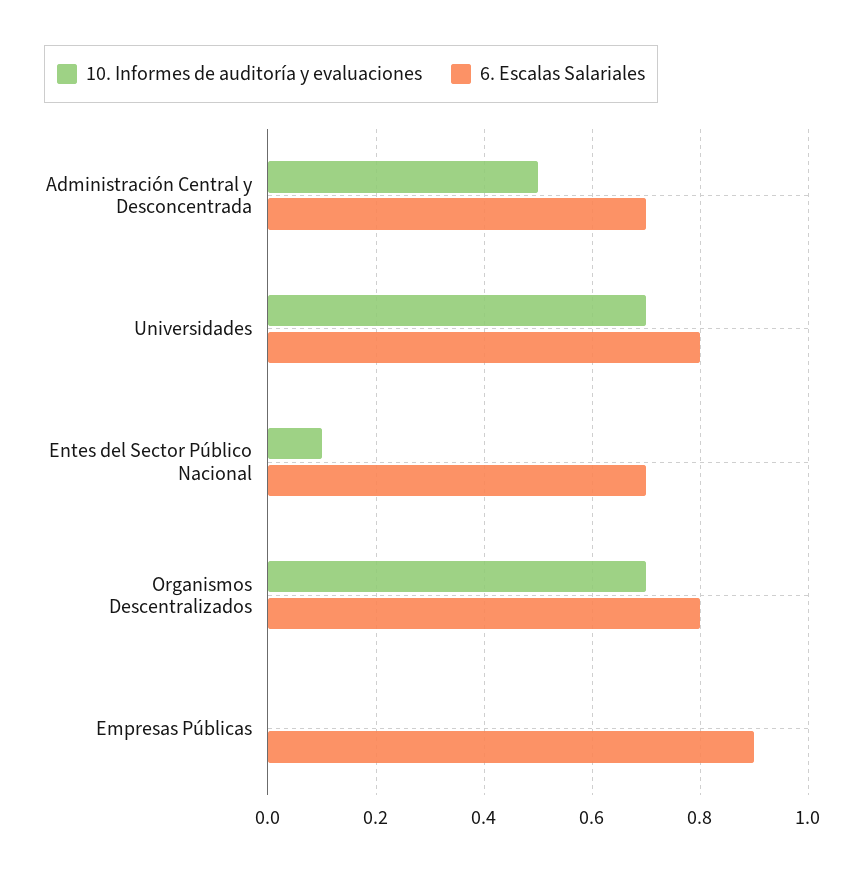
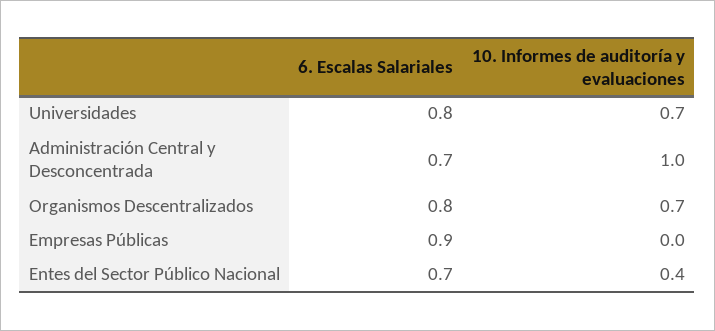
  {
    "10. Informes de auditoría y evaluaciones": {
-     "Administración Central y Desconcentrada": 0.5,
+     "Administración Central y Desconcentrada": 1,
      "Universidades": 0.7,
-     "Entes del Sector Público Nacional": 0.1,
+     "Entes del Sector Público Nacional": 0.4,
      "Organismos Descentralizados": 0.7,
      "Empresas Públicas": 0
    },
    "6. Escalas Salariales": {
      "Administración Central y Desconcentrada": 0.7,
      "Universidades": 0.8,
      "Entes del Sector Público Nacional": 0.7,
      "Organismos Descentralizados": 0.8,
      "Empresas Públicas": 0.9
    }
  }

